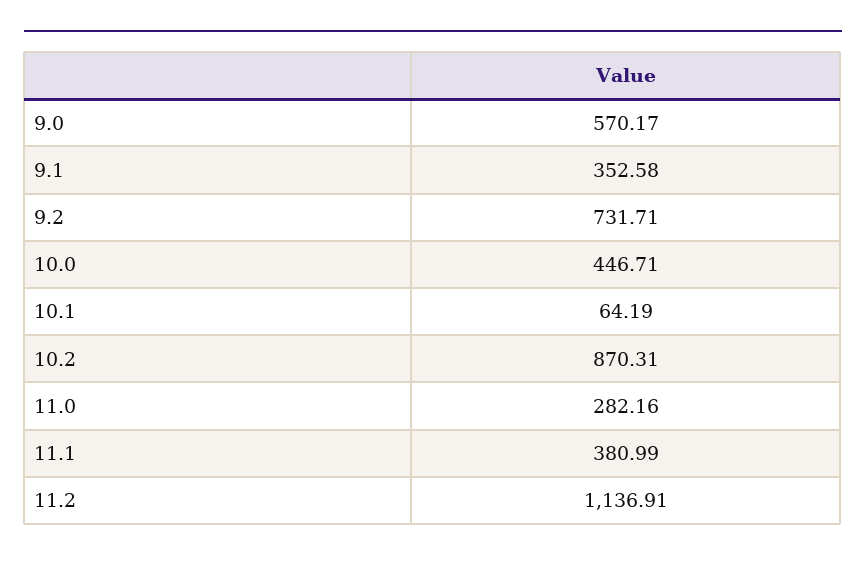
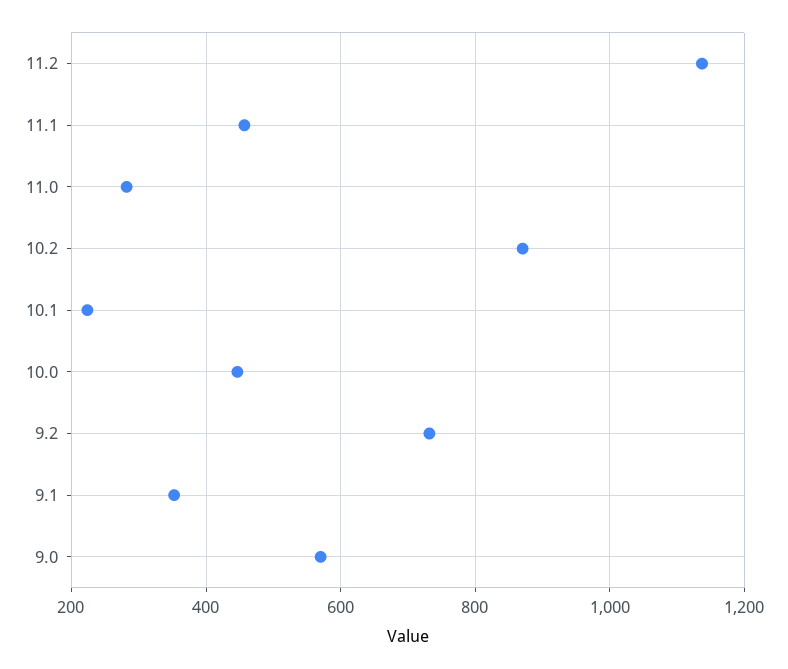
  {
    "9.0": 570.17,
    "9.1": 352.58,
    "9.2": 731.71,
    "10.0": 446.71,
-   "10.1": 64.19,
+   "10.1": 220,
    "10.2": 870.31,
    "11.0": 282.16,
-   "11.1": 380.99,
+   "11.1": 460,
    "11.2": 1136.91
  }

